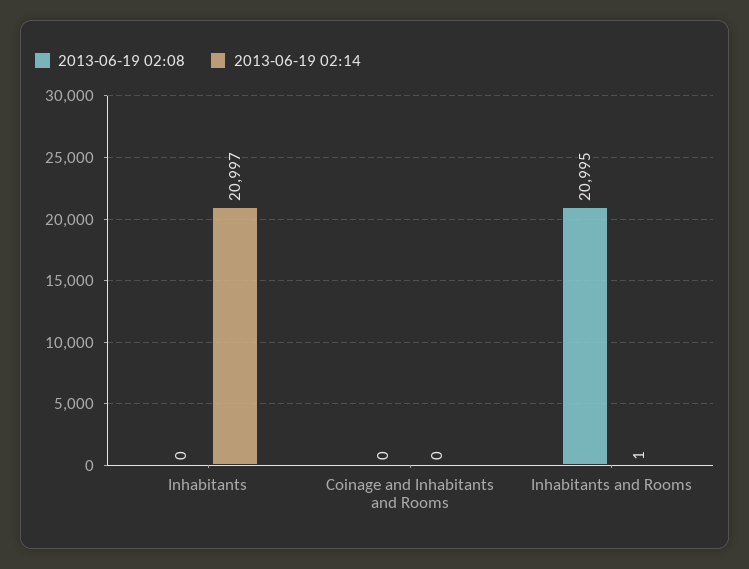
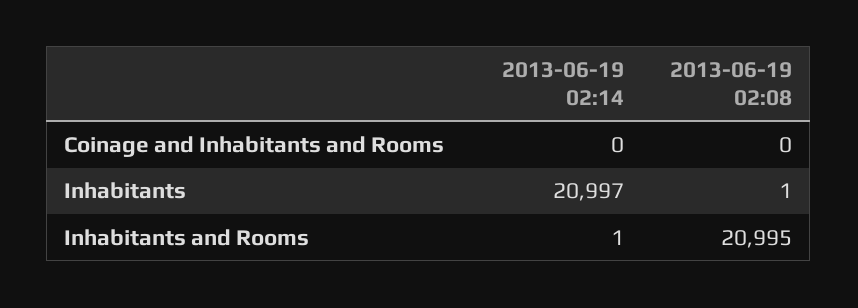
  {
    "2013-06-19 02:08": {
-     "Inhabitants": 0,
+     "Inhabitants": 1,
      "Coinage and Inhabitants and Rooms": 0,
      "Inhabitants and Rooms": 20995
    },
    "2013-06-19 02:14": {
      "Inhabitants": 20997,
      "Coinage and Inhabitants and Rooms": 0,
      "Inhabitants and Rooms": 1
    }
  }

